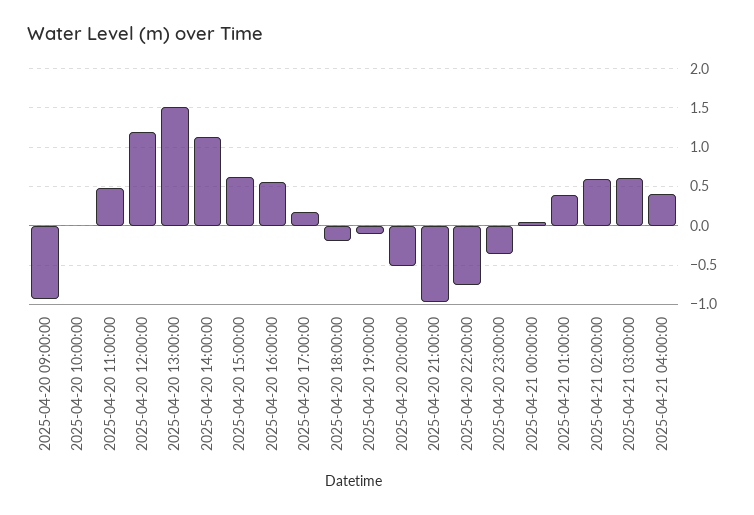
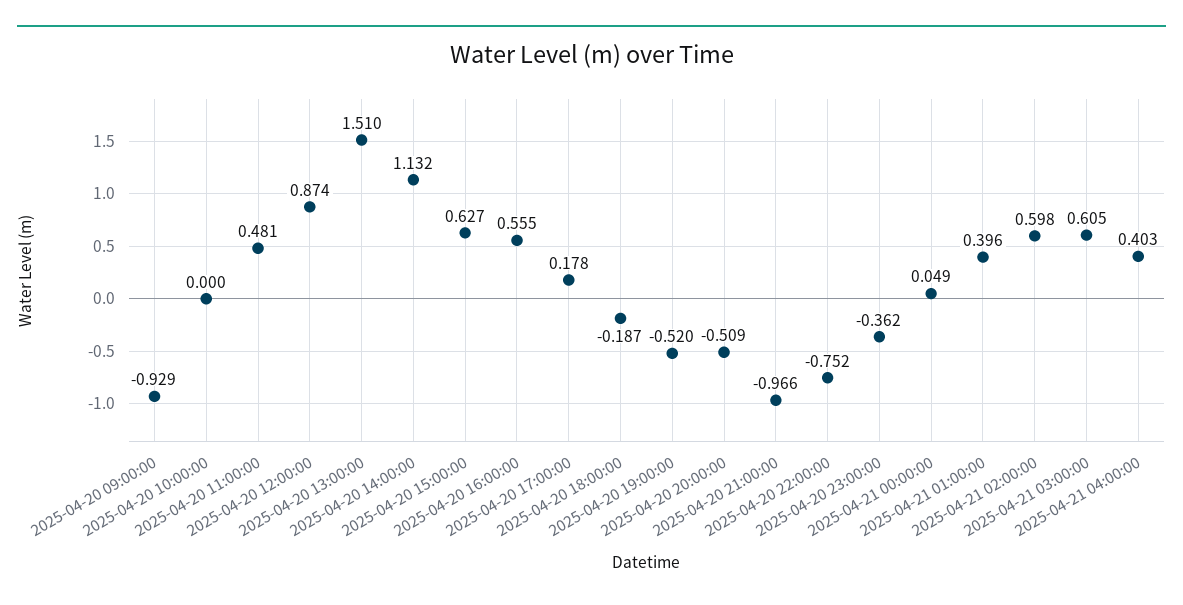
  {
    "2025-04-20 09:00:00": -0.929,
    "2025-04-20 10:00:00": 0,
    "2025-04-20 11:00:00": 0.481,
-   "2025-04-20 12:00:00": 1.2,
+   "2025-04-20 12:00:00": 0.874,
    "2025-04-20 13:00:00": 1.51,
    "2025-04-20 14:00:00": 1.132,
    "2025-04-20 15:00:00": 0.627,
    "2025-04-20 16:00:00": 0.555,
    "2025-04-20 17:00:00": 0.178,
    "2025-04-20 18:00:00": -0.187,
-   "2025-04-20 19:00:00": -0.1,
+   "2025-04-20 19:00:00": -0.52,
    "2025-04-20 20:00:00": -0.509,
    "2025-04-20 21:00:00": -0.966,
    "2025-04-20 22:00:00": -0.752,
    "2025-04-20 23:00:00": -0.362,
    "2025-04-21 00:00:00": 0.049,
    "2025-04-21 01:00:00": 0.396,
    "2025-04-21 02:00:00": 0.598,
    "2025-04-21 03:00:00": 0.605,
    "2025-04-21 04:00:00": 0.403
  }

